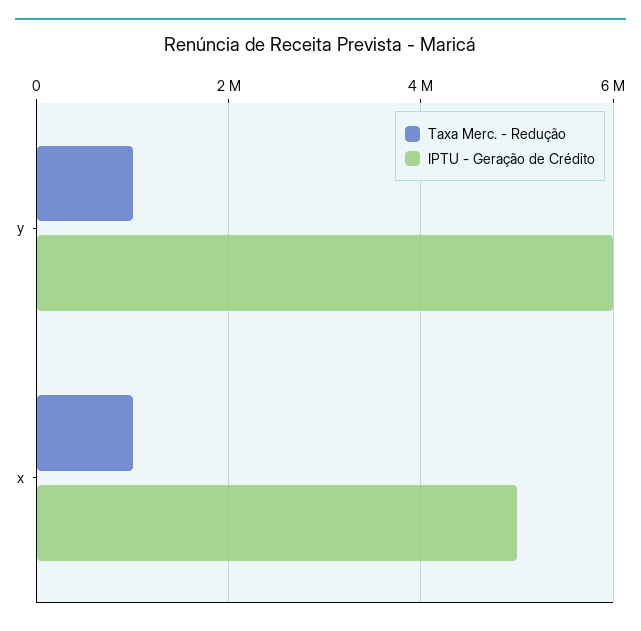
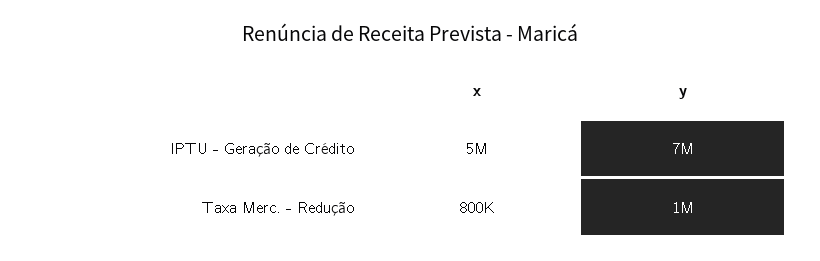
  {
    "Taxa Merc. - Redução": {
      "y": 1000000,
-     "x": 1000000
+     "x": 800000
    },
    "IPTU - Geração de Crédito": {
-     "y": 6000000,
+     "y": 7000000,
      "x": 5000000
    }
  }

